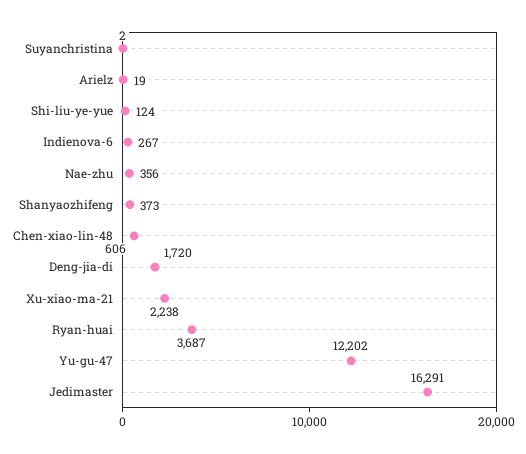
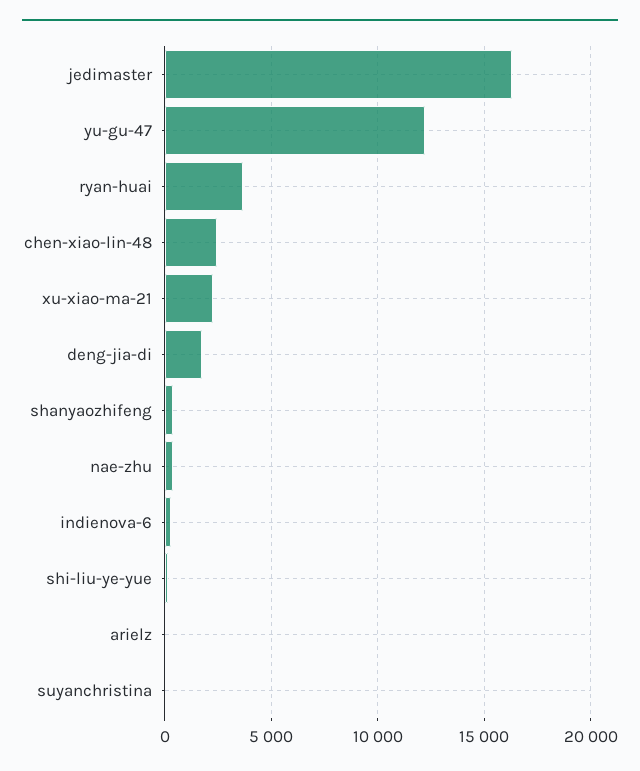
  {
    "Suyanchristina": 2,
    "Arielz": 19,
    "Shi-liu-ye-yue": 124,
    "Indienova-6": 267,
    "Nae-zhu": 356,
    "Shanyaozhifeng": 373,
-   "Chen-xiao-lin-48": 606,
+   "Chen-xiao-lin-48": 2500,
    "Deng-jia-di": 1720,
    "Xu-xiao-ma-21": 2238,
    "Ryan-huai": 3687,
    "Yu-gu-47": 12202,
    "Jedimaster": 16291
  }

